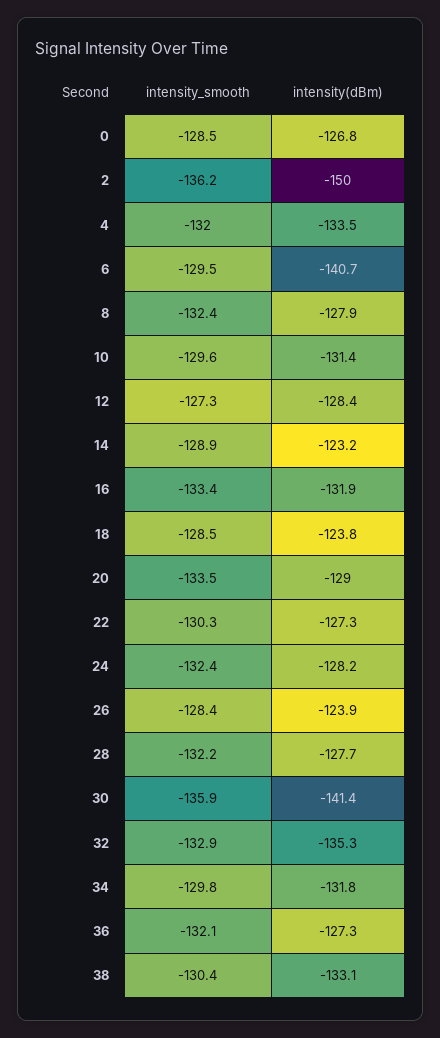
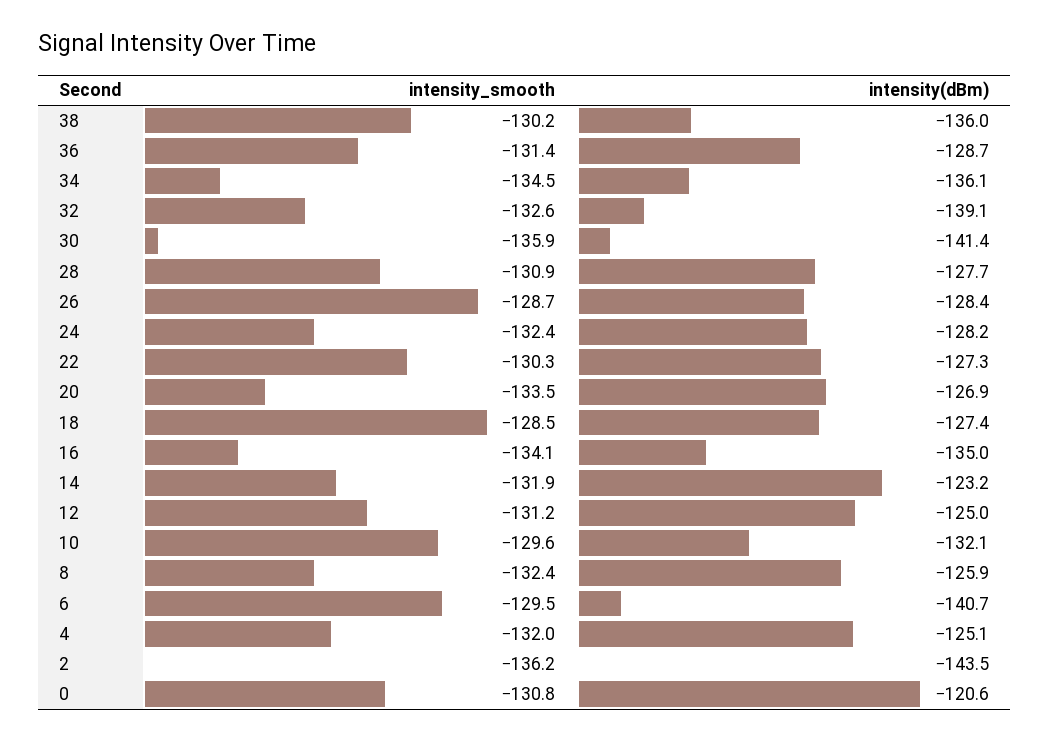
  {
    "intensity_smooth": {
-     "0": -128.5,
+     "0": -130.8,
      "2": -136.2,
      "4": -132,
      "6": -129.5,
      "8": -132.4,
      "10": -129.6,
-     "12": -127.3,
+     "12": -131.2,
-     "14": -128.9,
+     "14": -131.9,
-     "16": -133.4,
+     "16": -134.1,
      "18": -128.5,
      "20": -133.5,
      "22": -130.3,
      "24": -132.4,
-     "26": -128.4,
+     "26": -128.7,
-     "28": -132.2,
+     "28": -130.9,
      "30": -135.9,
-     "32": -132.9,
+     "32": -132.6,
-     "34": -129.8,
+     "34": -134.5,
-     "36": -132.1,
+     "36": -131.4,
-     "38": -130.4
+     "38": -130.2
    },
    "intensity(dBm)": {
-     "0": -126.8,
+     "0": -120.6,
-     "2": -150,
+     "2": -143.5,
-     "4": -133.5,
+     "4": -125.1,
      "6": -140.7,
-     "8": -127.9,
+     "8": -125.9,
-     "10": -131.4,
+     "10": -132.1,
-     "12": -128.4,
+     "12": -125,
      "14": -123.2,
-     "16": -131.9,
+     "16": -135,
-     "18": -123.8,
+     "18": -127.4,
-     "20": -129,
+     "20": -126.9,
      "22": -127.3,
      "24": -128.2,
-     "26": -123.9,
+     "26": -128.4,
      "28": -127.7,
      "30": -141.4,
-     "32": -135.3,
+     "32": -139.1,
-     "34": -131.8,
+     "34": -136.1,
-     "36": -127.3,
+     "36": -128.7,
-     "38": -133.1
+     "38": -136
    }
  }

